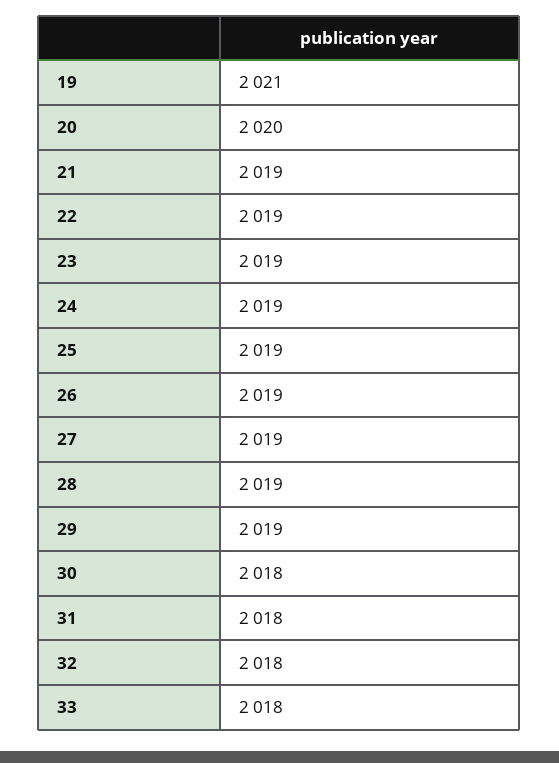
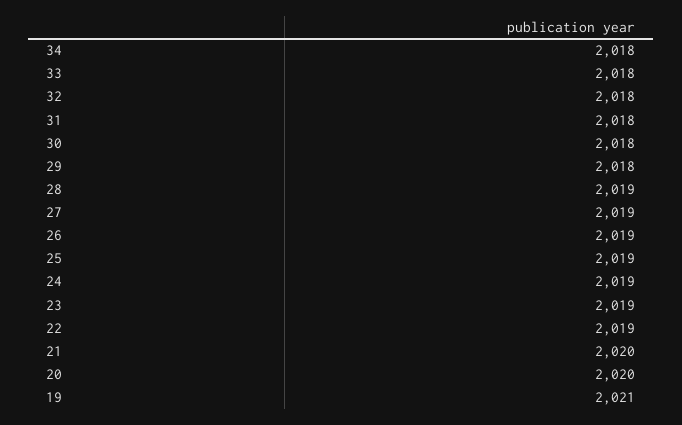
  {
    "19": 2021,
    "20": 2020,
-   "21": 2019,
+   "21": 2020,
    "22": 2019,
    "23": 2019,
    "24": 2019,
    "25": 2019,
    "26": 2019,
    "27": 2019,
    "28": 2019,
-   "29": 2019,
+   "29": 2018,
    "30": 2018,
    "31": 2018,
    "32": 2018,
-   "33": 2018
+   "33": 2018,
+   "34": 2018
  }

